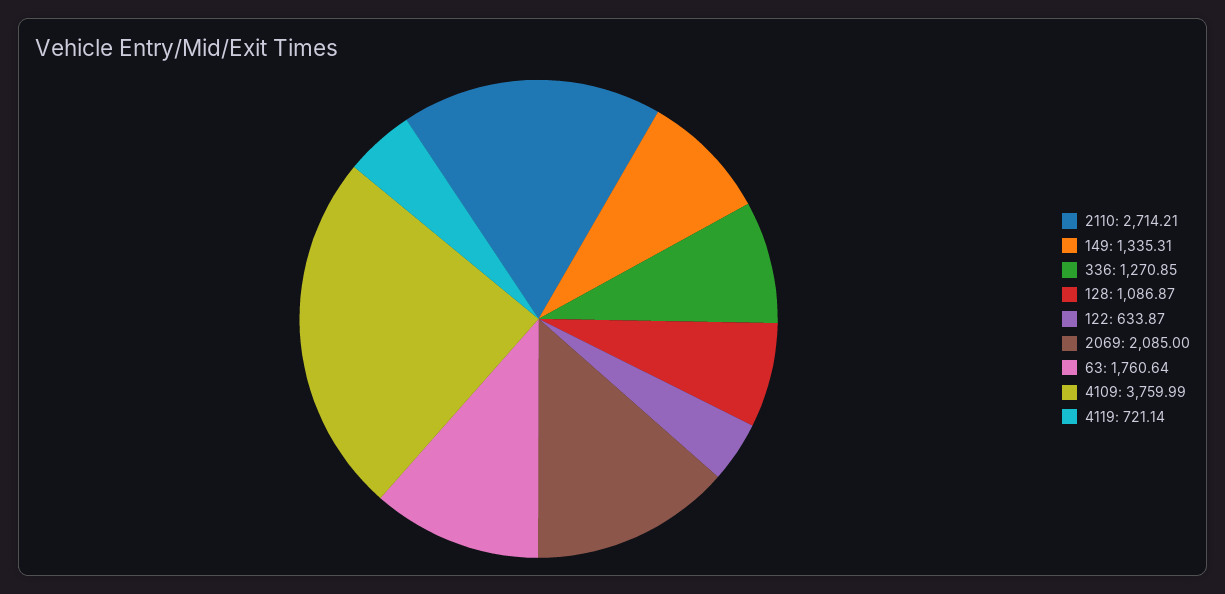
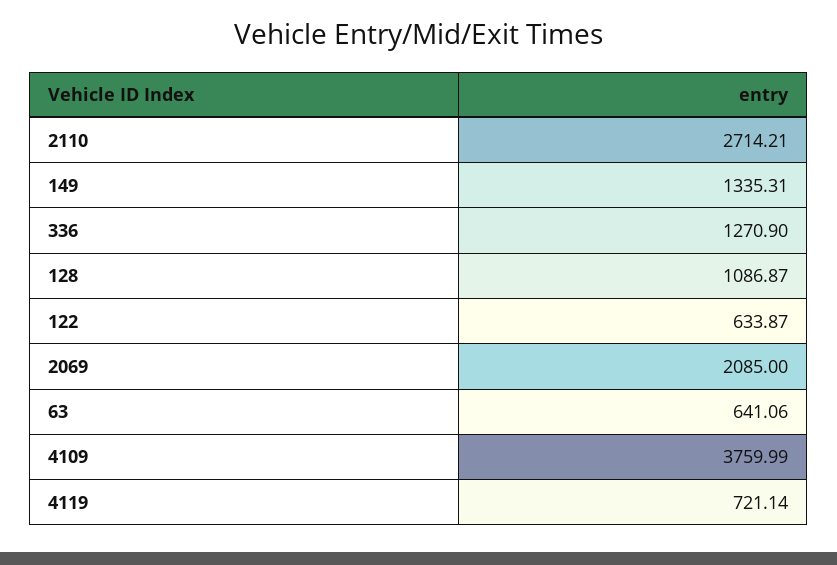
  {
    "2110": 2714.21,
    "149": 1335.31,
-   "336": 1270.85,
+   "336": 1270.9,
    "128": 1086.87,
    "122": 633.87,
    "2069": 2085,
-   "63": 1760.64,
+   "63": 641.06,
    "4109": 3759.99,
    "4119": 721.14
  }

